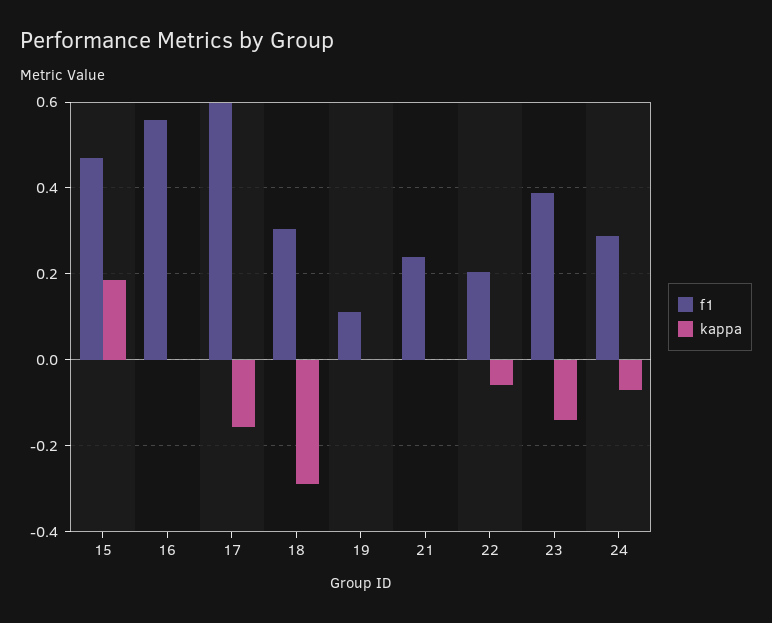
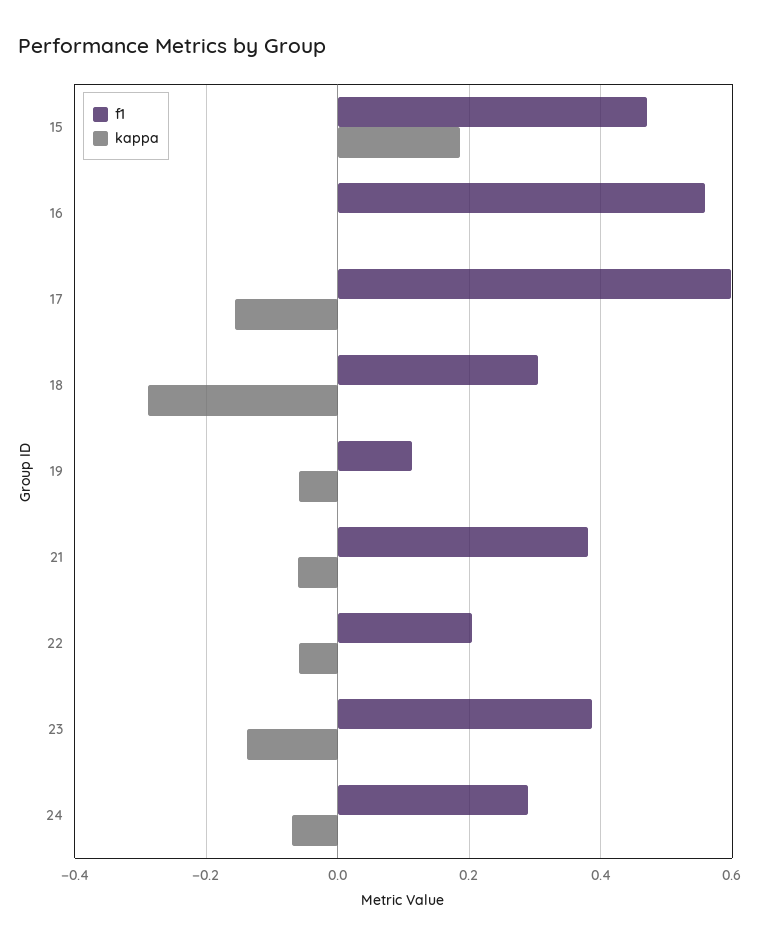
  {
    "f1": {
      "15": 0.48,
      "16": 0.56,
      "17": 0.6,
      "18": 0.3,
      "19": 0.12,
-     "21": 0.24,
+     "21": 0.38,
      "22": 0.2,
      "23": 0.38,
      "24": 0.28
    },
    "kappa": {
      "15": 0.18,
      "16": 0,
      "17": -0.16,
      "18": -0.28,
-     "19": 0,
+     "19": -0.06,
-     "21": 0,
+     "21": -0.06,
      "22": -0.06,
      "23": -0.14,
      "24": -0.06
    }
  }

